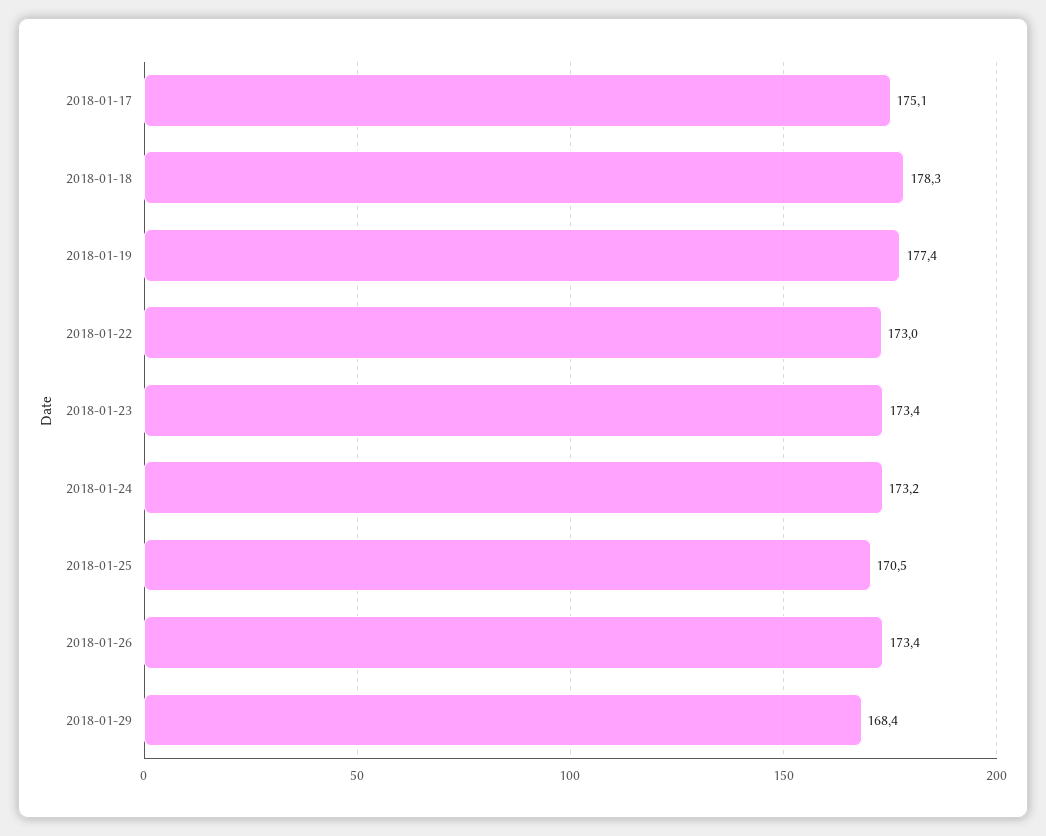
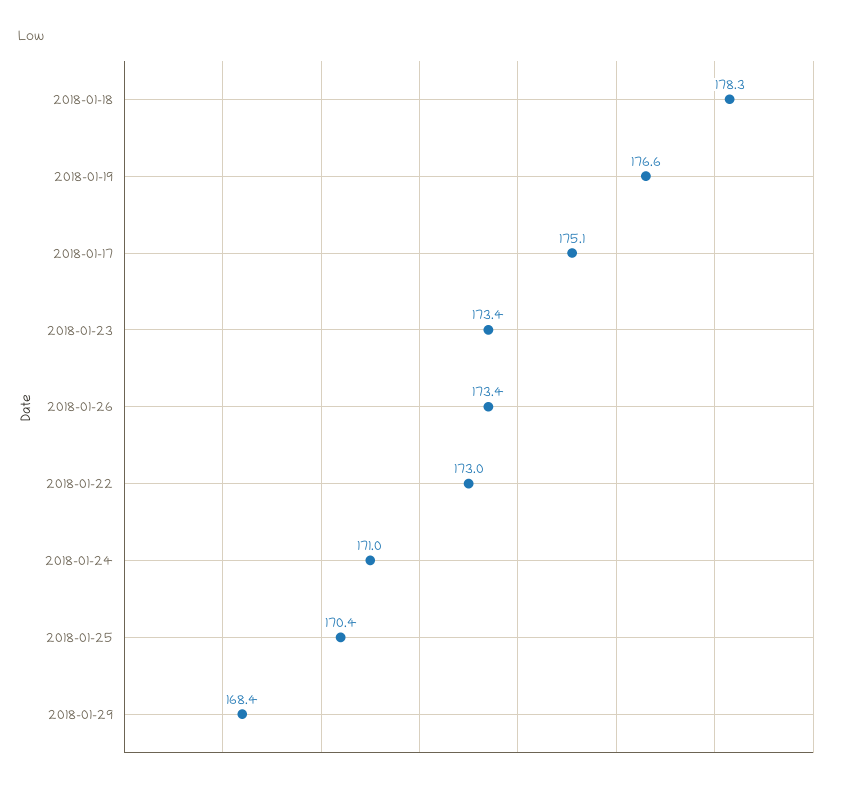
  {
    "2018-01-17": 175.1,
    "2018-01-18": 178.3,
-   "2018-01-19": 177.4,
+   "2018-01-19": 176.6,
    "2018-01-22": 173,
    "2018-01-23": 173.4,
-   "2018-01-24": 173.2,
+   "2018-01-24": 171,
-   "2018-01-25": 170.5,
+   "2018-01-25": 170.4,
    "2018-01-26": 173.4,
    "2018-01-29": 168.4
  }

